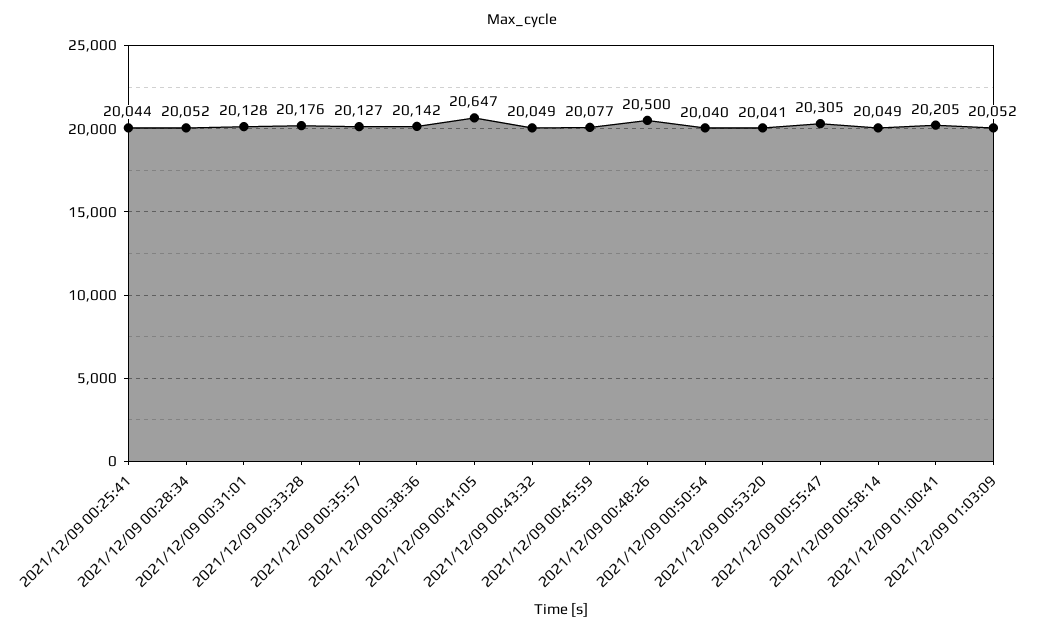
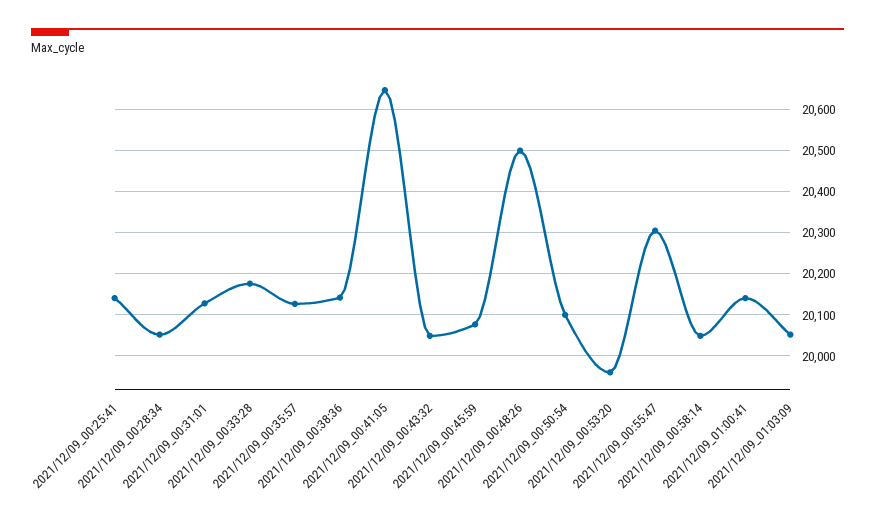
  {
-   "2021/12/09 00:25:41": 20044,
+   "2021/12/09 00:25:41": 20140,
    "2021/12/09 00:28:34": 20052,
    "2021/12/09 00:31:01": 20128,
    "2021/12/09 00:33:28": 20176,
    "2021/12/09 00:35:57": 20127,
    "2021/12/09 00:38:36": 20142,
    "2021/12/09 00:41:05": 20647,
    "2021/12/09 00:43:32": 20049,
    "2021/12/09 00:45:59": 20077,
    "2021/12/09 00:48:26": 20500,
-   "2021/12/09 00:50:54": 20040,
+   "2021/12/09 00:50:54": 20100,
-   "2021/12/09 00:53:20": 20041,
+   "2021/12/09 00:53:20": 19960,
    "2021/12/09 00:55:47": 20305,
    "2021/12/09 00:58:14": 20049,
-   "2021/12/09 01:00:41": 20205,
+   "2021/12/09 01:00:41": 20140,
    "2021/12/09 01:03:09": 20052
  }

